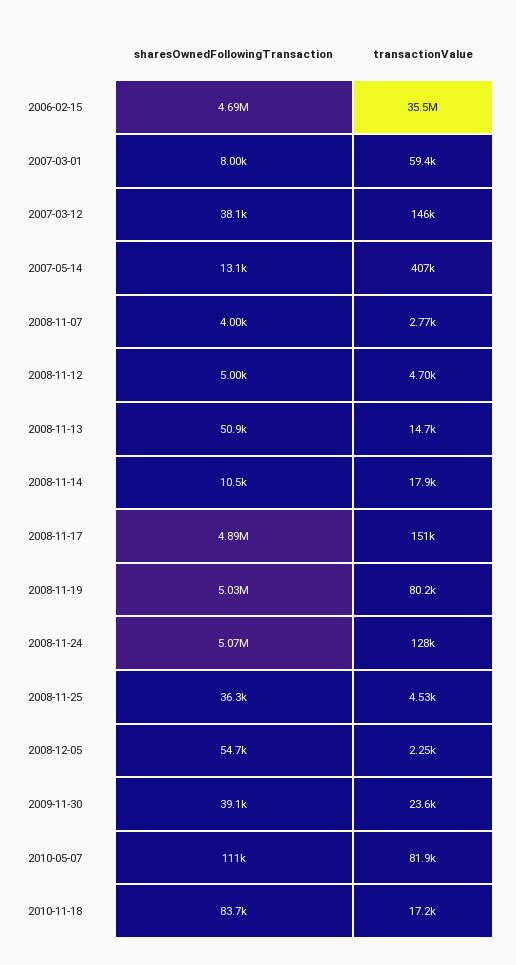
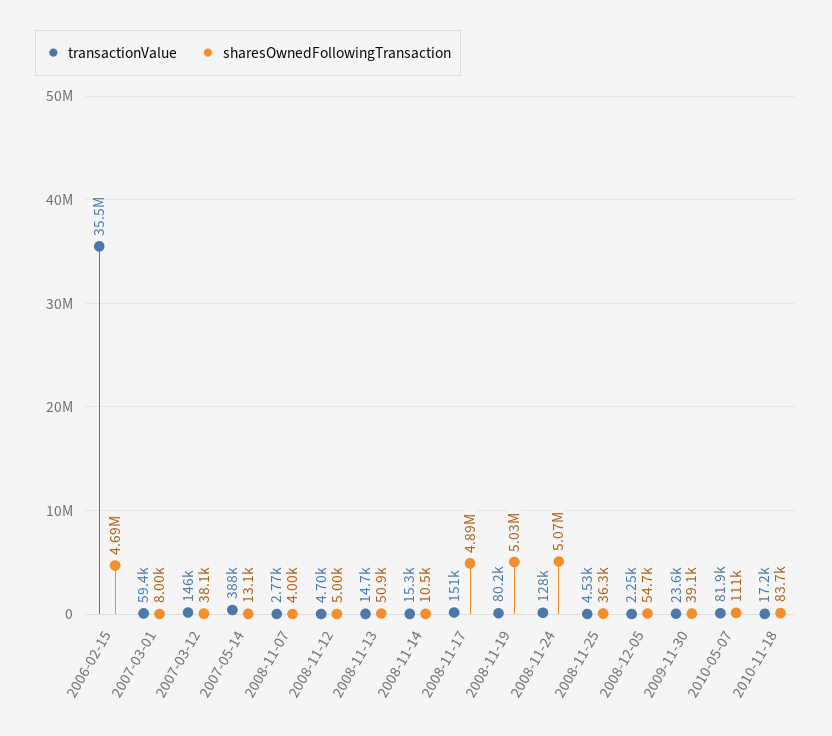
  {
    "sharesOwnedFollowingTransaction": {
      "2006-02-15": 4690000,
      "2007-03-01": 8000,
      "2007-03-12": 38100,
      "2007-05-14": 13100,
      "2008-11-07": 4000,
      "2008-11-12": 5000,
      "2008-11-13": 50900,
      "2008-11-14": 10500,
      "2008-11-17": 4890000,
      "2008-11-19": 5030000,
      "2008-11-24": 5070000,
      "2008-11-25": 36300,
      "2008-12-05": 54700,
      "2009-11-30": 39100,
      "2010-05-07": 111000,
      "2010-11-18": 83700
    },
    "transactionValue": {
      "2006-02-15": 35500000,
      "2007-03-01": 59400,
      "2007-03-12": 146000,
-     "2007-05-14": 407000,
+     "2007-05-14": 388000,
      "2008-11-07": 2770,
      "2008-11-12": 4700,
      "2008-11-13": 14700,
-     "2008-11-14": 17900,
+     "2008-11-14": 15300,
      "2008-11-17": 151000,
      "2008-11-19": 80200,
      "2008-11-24": 128000,
      "2008-11-25": 4530,
      "2008-12-05": 2250,
      "2009-11-30": 23600,
      "2010-05-07": 81900,
      "2010-11-18": 17200
    }
  }

